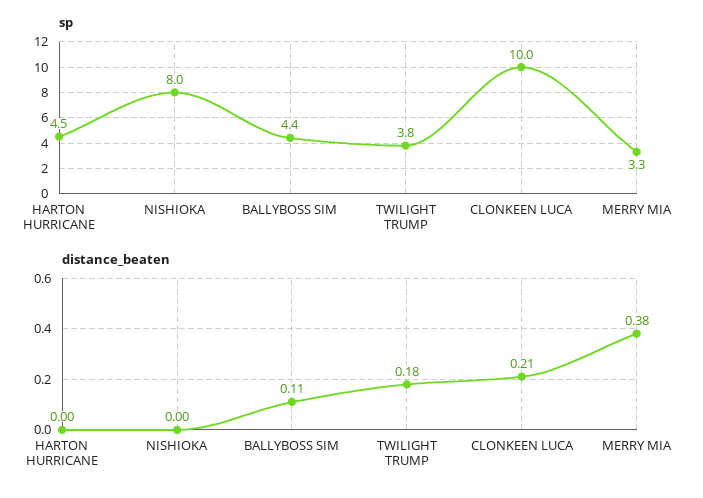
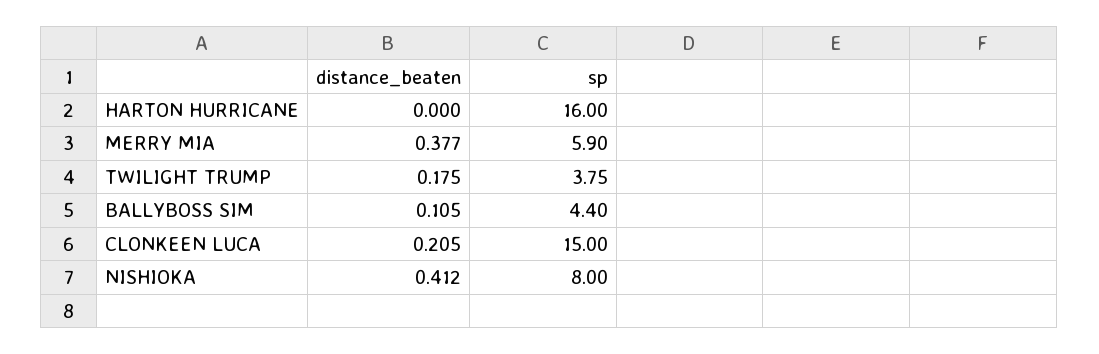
  {
    "sp": {
-     "HARTON HURRICANE": 4.5,
+     "HARTON HURRICANE": 16,
      "NISHIOKA": 8,
      "BALLYBOSS SIM": 4.4,
      "TWILIGHT TRUMP": 3.75,
-     "CLONKEEN LUCA": 10,
+     "CLONKEEN LUCA": 15,
-     "MERRY MIA": 3.3
+     "MERRY MIA": 5.9
    },
    "distance_beaten": {
      "HARTON HURRICANE": 0,
-     "NISHIOKA": 0,
+     "NISHIOKA": 0.412,
      "BALLYBOSS SIM": 0.105,
      "TWILIGHT TRUMP": 0.175,
      "CLONKEEN LUCA": 0.205,
      "MERRY MIA": 0.377
    }
  }

